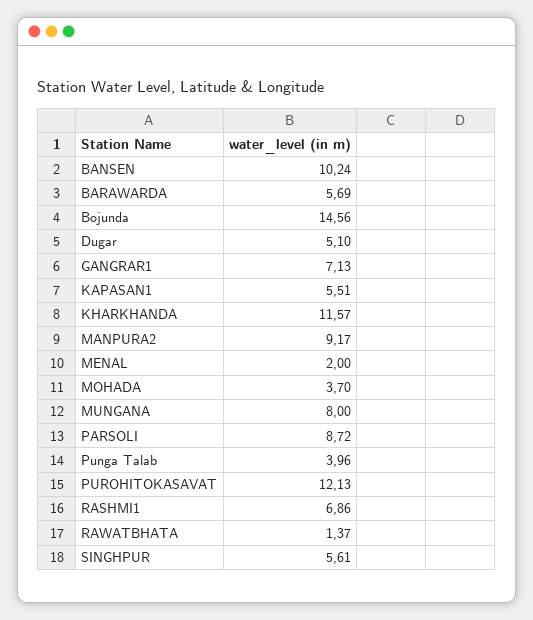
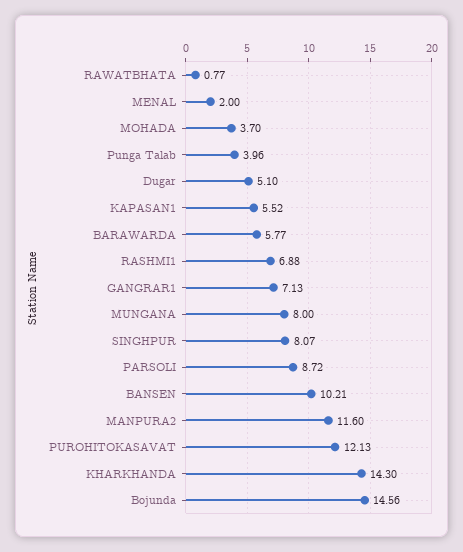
  {
-   "BANSEN": 10.24,
+   "BANSEN": 10.21,
-   "BARAWARDA": 5.69,
+   "BARAWARDA": 5.77,
    "Bojunda": 14.56,
    "Dugar": 5.1,
    "GANGRAR1": 7.13,
-   "KAPASAN1": 5.51,
+   "KAPASAN1": 5.52,
-   "KHARKHANDA": 11.57,
+   "KHARKHANDA": 14.3,
-   "MANPURA2": 9.17,
+   "MANPURA2": 11.6,
    "MENAL": 2,
    "MOHADA": 3.7,
    "MUNGANA": 8,
    "PARSOLI": 8.72,
    "Punga Talab": 3.96,
    "PUROHITOKASAVAT": 12.13,
-   "RASHMI1": 6.86,
+   "RASHMI1": 6.88,
-   "RAWATBHATA": 1.37,
+   "RAWATBHATA": 0.77,
-   "SINGHPUR": 5.61
+   "SINGHPUR": 8.07
  }

